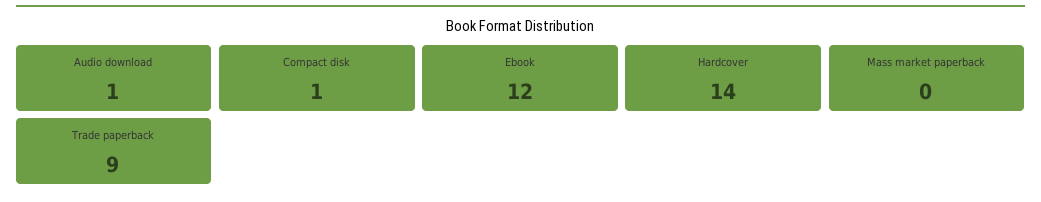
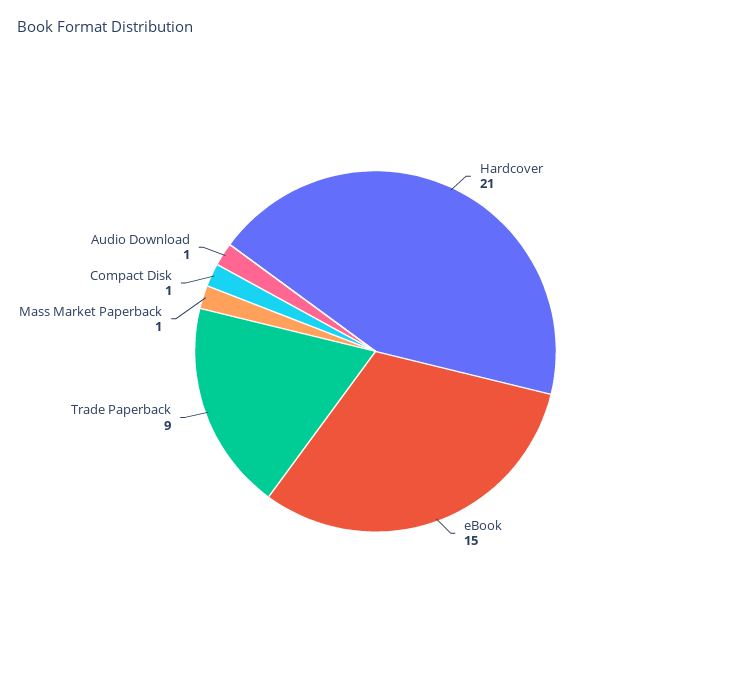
  {
    "Audio download": 1,
    "Compact disk": 1,
-   "Ebook": 12,
+   "Ebook": 15,
-   "Hardcover": 14,
+   "Hardcover": 21,
-   "Mass market paperback": 0,
+   "Mass market paperback": 1,
    "Trade paperback": 9
  }

